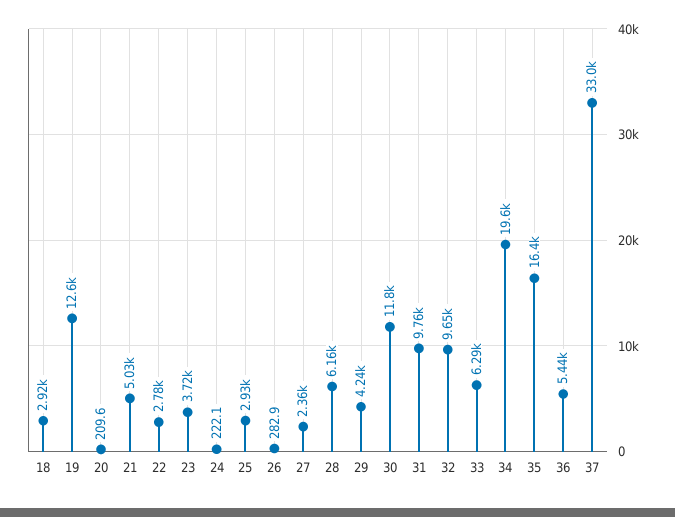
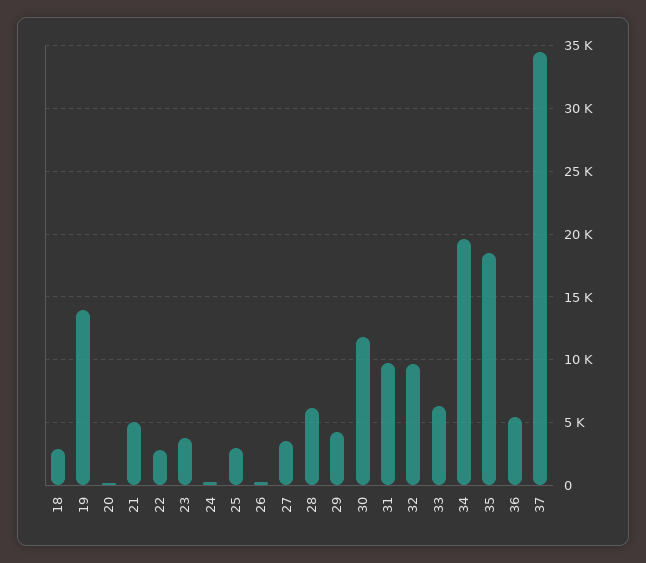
  {
    "18": 2920,
-   "19": 12600,
+   "19": 14000,
    "20": 209.6,
    "21": 5030,
    "22": 2780,
    "23": 3720,
    "24": 222.1,
    "25": 2930,
    "26": 282.9,
-   "27": 2360,
+   "27": 3500,
    "28": 6160,
    "29": 4240,
    "30": 11800,
    "31": 9760,
    "32": 9650,
    "33": 6290,
    "34": 19600,
-   "35": 16400,
+   "35": 18500,
    "36": 5440,
-   "37": 33000
+   "37": 34500
  }

